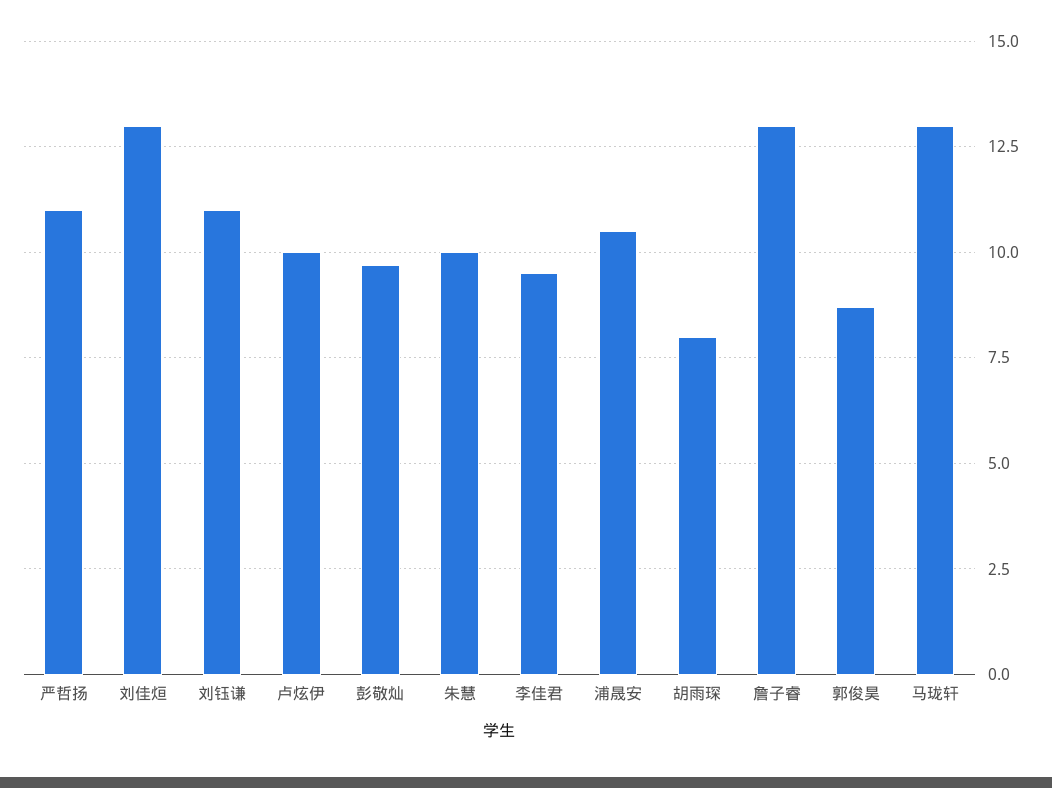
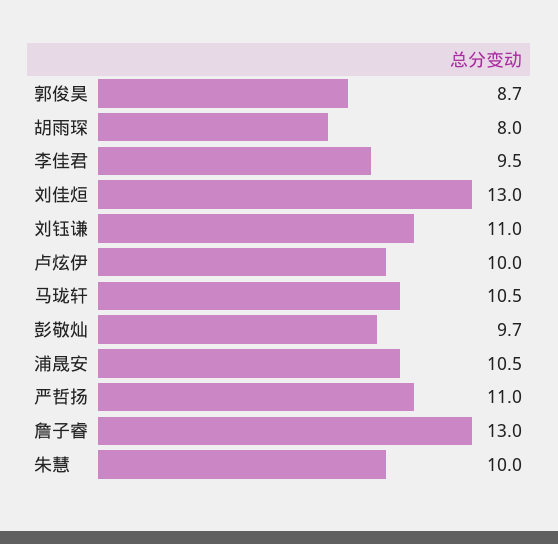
  {
    "严哲扬": 11,
    "刘佳烜": 13,
    "刘钰谦": 11,
    "卢炫伊": 10,
    "彭敬灿": 9.7,
    "朱慧": 10,
    "李佳君": 9.5,
    "浦晟安": 10.5,
    "胡雨琛": 8,
    "詹子睿": 13,
    "郭俊昊": 8.7,
-   "马珑轩": 13
+   "马珑轩": 10.5
  }

